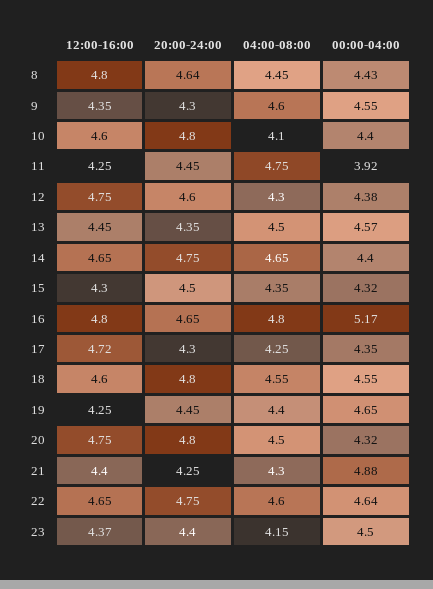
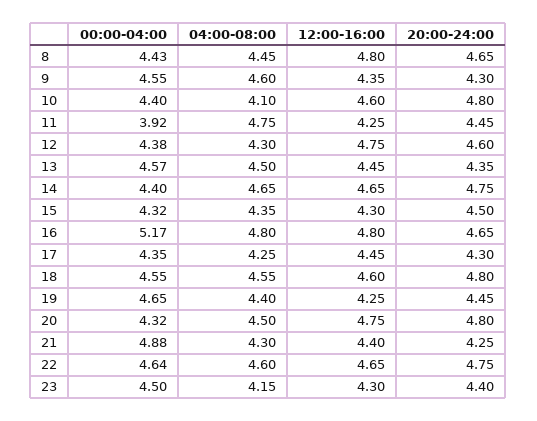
  {
    "12:00-16:00": {
      "8": 4.8,
      "9": 4.35,
      "10": 4.6,
      "11": 4.25,
      "12": 4.75,
      "13": 4.45,
      "14": 4.65,
      "15": 4.3,
      "16": 4.8,
-     "17": 4.72,
+     "17": 4.45,
      "18": 4.6,
      "19": 4.25,
      "20": 4.75,
      "21": 4.4,
      "22": 4.65,
-     "23": 4.37
+     "23": 4.3
    },
    "20:00-24:00": {
-     "8": 4.64,
+     "8": 4.65,
      "9": 4.3,
      "10": 4.8,
      "11": 4.45,
      "12": 4.6,
      "13": 4.35,
      "14": 4.75,
      "15": 4.5,
      "16": 4.65,
      "17": 4.3,
      "18": 4.8,
      "19": 4.45,
      "20": 4.8,
      "21": 4.25,
      "22": 4.75,
      "23": 4.4
    },
    "04:00-08:00": {
      "8": 4.45,
      "9": 4.6,
      "10": 4.1,
      "11": 4.75,
      "12": 4.3,
      "13": 4.5,
      "14": 4.65,
      "15": 4.35,
      "16": 4.8,
      "17": 4.25,
      "18": 4.55,
      "19": 4.4,
      "20": 4.5,
      "21": 4.3,
      "22": 4.6,
      "23": 4.15
    },
    "00:00-04:00": {
      "8": 4.43,
      "9": 4.55,
      "10": 4.4,
      "11": 3.92,
      "12": 4.38,
      "13": 4.57,
      "14": 4.4,
      "15": 4.32,
      "16": 5.17,
      "17": 4.35,
      "18": 4.55,
      "19": 4.65,
      "20": 4.32,
      "21": 4.88,
      "22": 4.64,
      "23": 4.5
    }
  }

